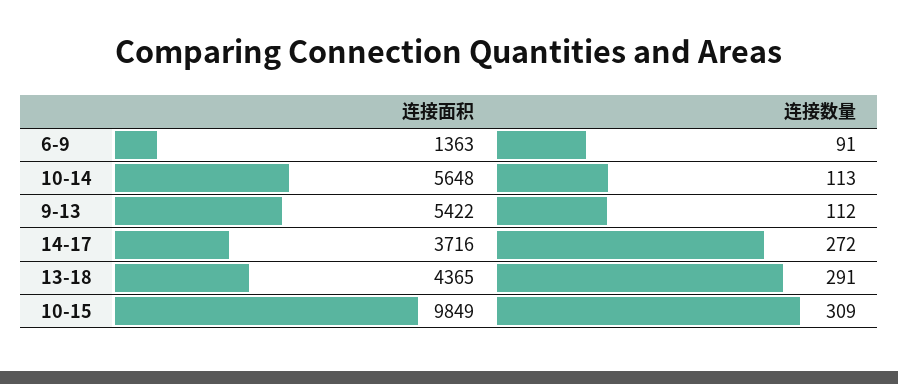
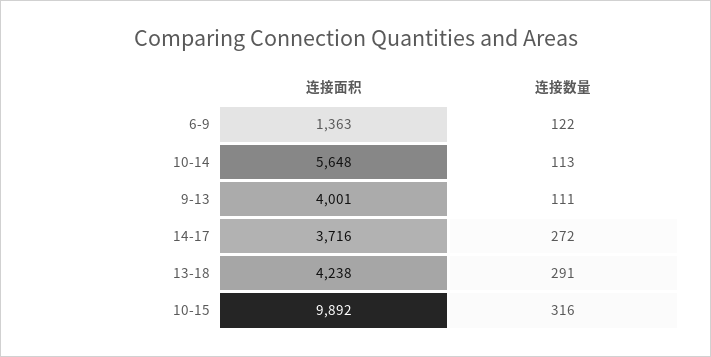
  {
    "连接面积": {
      "6-9": 1363,
      "10-14": 5648,
-     "9-13": 5422,
+     "9-13": 4001,
      "14-17": 3716,
-     "13-18": 4365,
+     "13-18": 4238,
-     "10-15": 9849
+     "10-15": 9892
    },
    "连接数量": {
-     "6-9": 91,
+     "6-9": 122,
      "10-14": 113,
-     "9-13": 112,
+     "9-13": 111,
      "14-17": 272,
      "13-18": 291,
-     "10-15": 309
+     "10-15": 316
    }
  }

